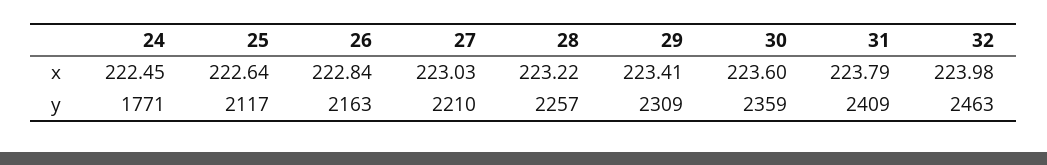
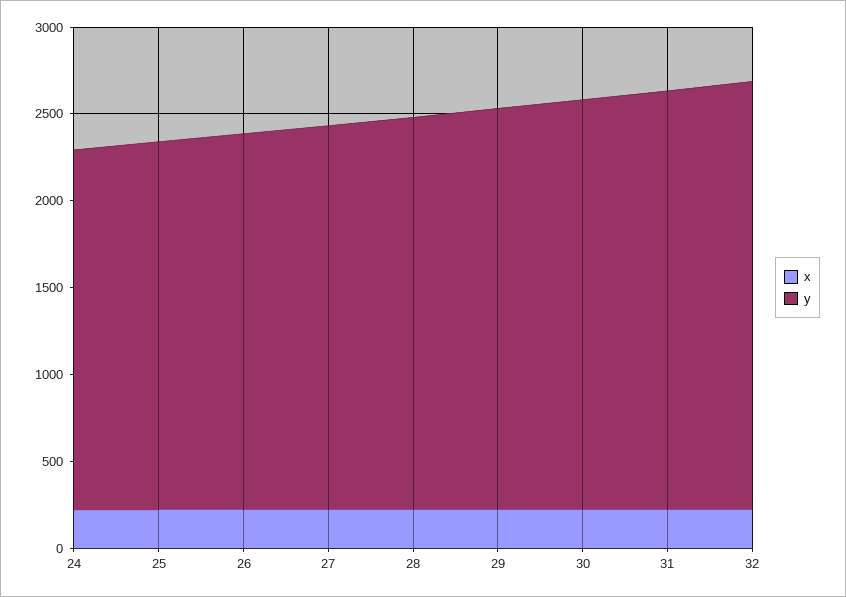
  {
    "x": {
      "24": 222.45,
      "25": 222.64,
      "26": 222.84,
      "27": 223.03,
      "28": 223.22,
      "29": 223.41,
      "30": 223.6,
      "31": 223.79,
      "32": 223.98
    },
    "y": {
-     "24": 1771,
+     "24": 2100,
      "25": 2117,
      "26": 2163,
      "27": 2210,
      "28": 2257,
      "29": 2309,
      "30": 2359,
      "31": 2409,
      "32": 2463
    }
  }

